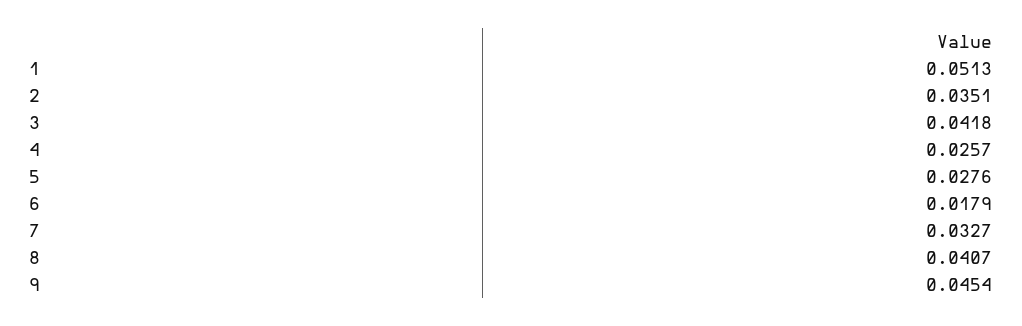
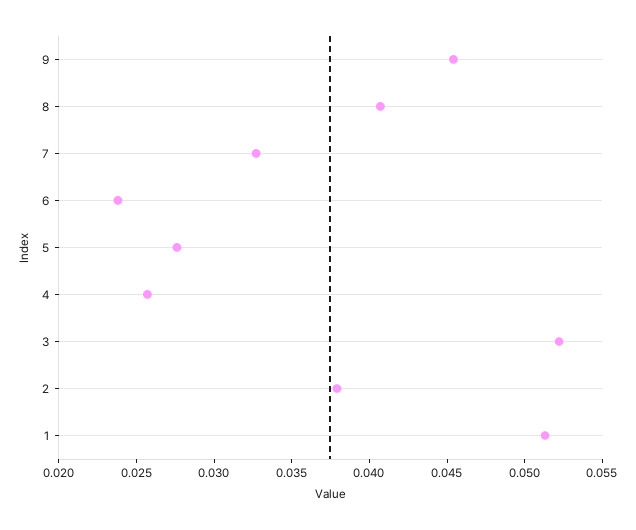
  {
    "1": 0.0513,
-   "2": 0.0351,
+   "2": 0.038,
-   "3": 0.0418,
+   "3": 0.052,
    "4": 0.0257,
    "5": 0.0276,
-   "6": 0.0179,
+   "6": 0.024,
    "7": 0.0327,
    "8": 0.0407,
    "9": 0.0454
  }

